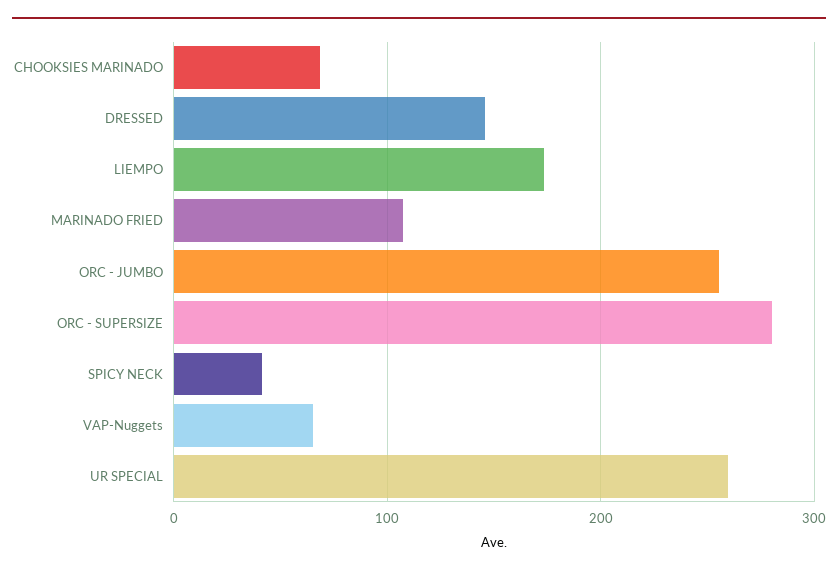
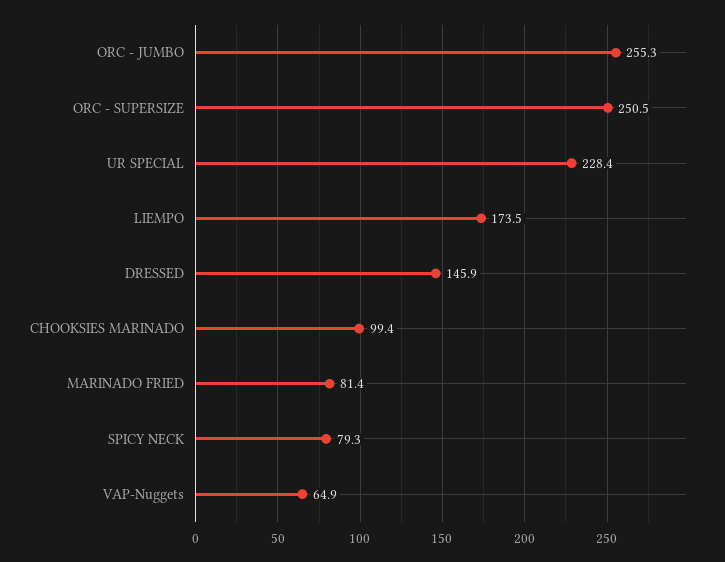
  {
-   "CHOOKSIES MARINADO": 70,
+   "CHOOKSIES MARINADO": 99.4,
    "DRESSED": 145.9,
    "LIEMPO": 173.5,
-   "MARINADO FRIED": 110,
+   "MARINADO FRIED": 81.4,
    "ORC - JUMBO": 255.3,
-   "ORC - SUPERSIZE": 280,
+   "ORC - SUPERSIZE": 250.5,
-   "SPICY NECK": 40,
+   "SPICY NECK": 79.3,
    "VAP-Nuggets": 64.9,
-   "UR SPECIAL": 260
+   "UR SPECIAL": 228.4
  }

